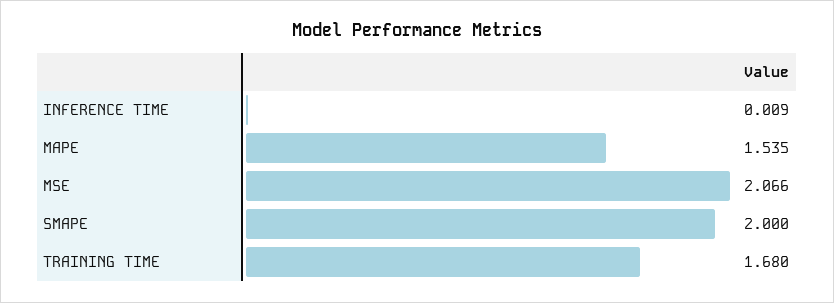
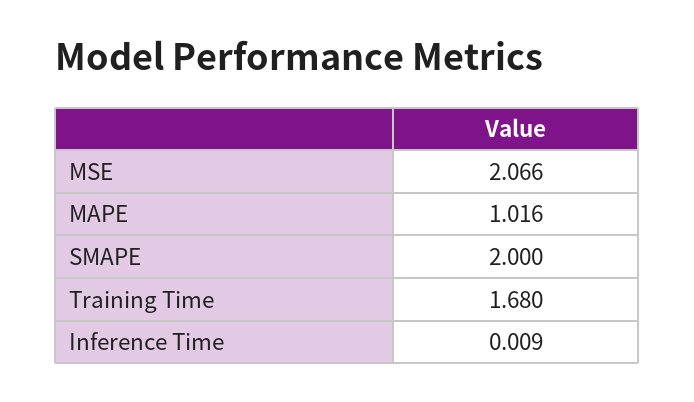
  {
    "INFERENCE TIME": 0.009,
-   "MAPE": 1.535,
+   "MAPE": 1.016,
    "MSE": 2.066,
    "SMAPE": 2,
    "TRAINING TIME": 1.68
  }

